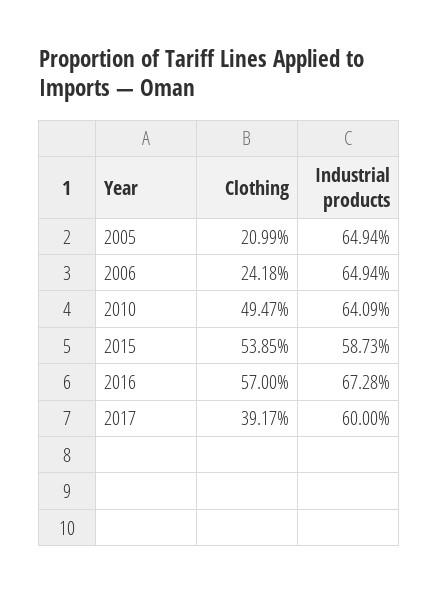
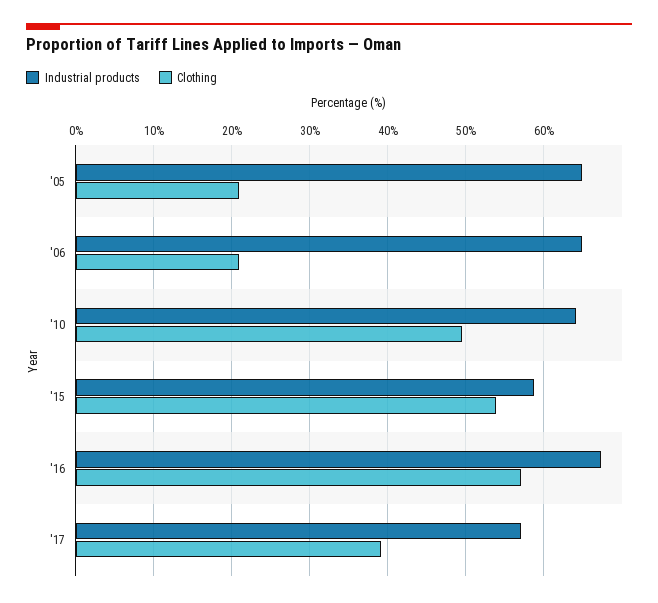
  {
    "Clothing": {
      "2005": 20.99,
-     "2006": 24.18,
+     "2006": 21,
      "2010": 49.47,
      "2015": 53.85,
      "2016": 57,
      "2017": 39.17
    },
    "Industrial products": {
      "2005": 64.94,
      "2006": 64.94,
      "2010": 64.09,
      "2015": 58.73,
      "2016": 67.28,
-     "2017": 60
+     "2017": 57
    }
  }

